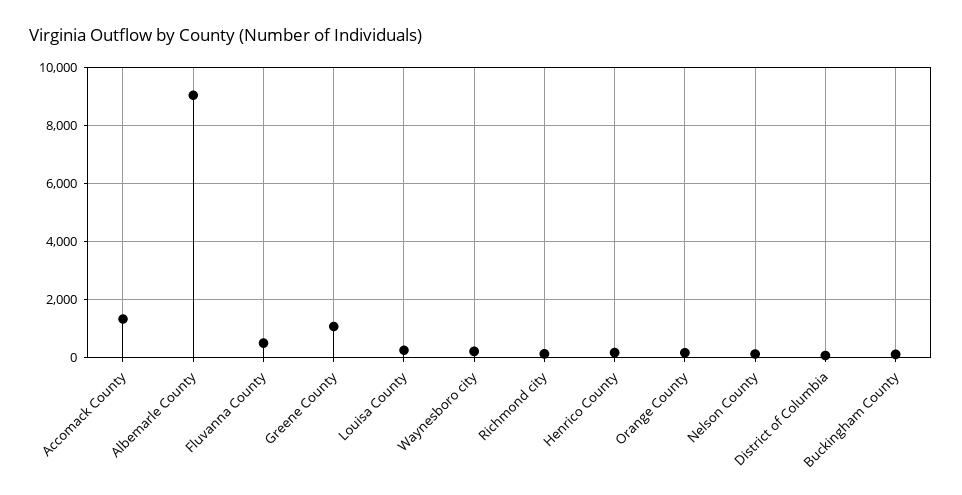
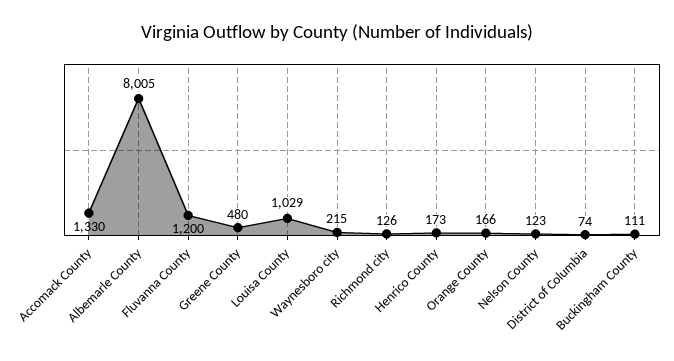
  {
    "Accomack County": 1330,
-   "Albemarle County": 9000,
+   "Albemarle County": 8005,
-   "Fluvanna County": 500,
+   "Fluvanna County": 1200,
-   "Greene County": 1000,
+   "Greene County": 480,
-   "Louisa County": 250,
+   "Louisa County": 1029,
    "Waynesboro city": 215,
    "Richmond city": 126,
    "Henrico County": 173,
    "Orange County": 166,
    "Nelson County": 123,
    "District of Columbia": 74,
    "Buckingham County": 111
  }

